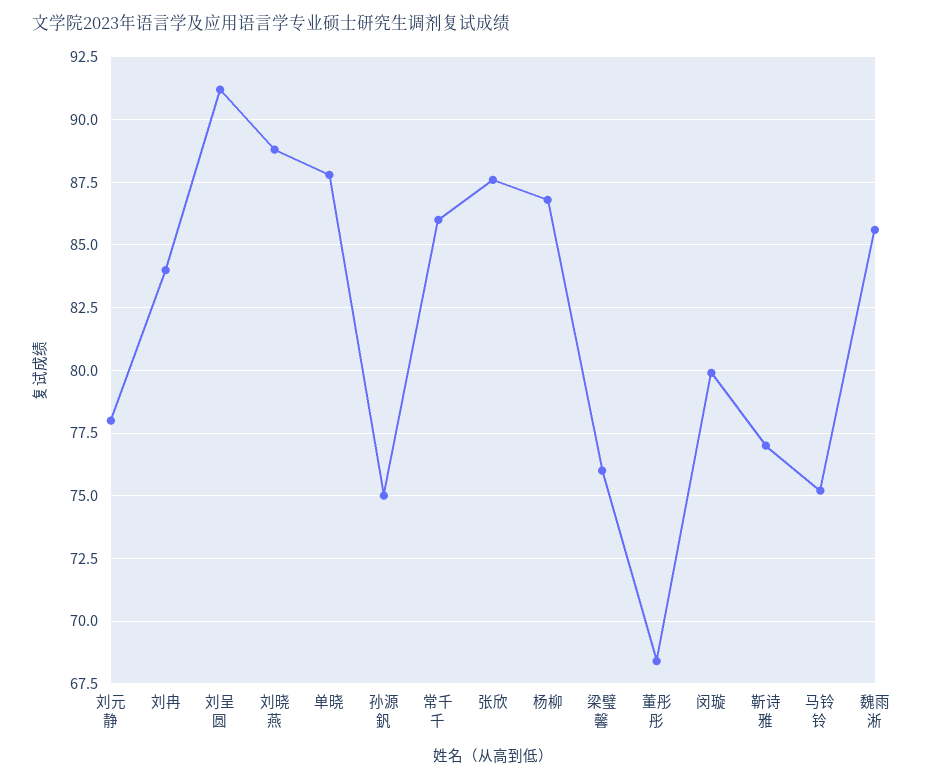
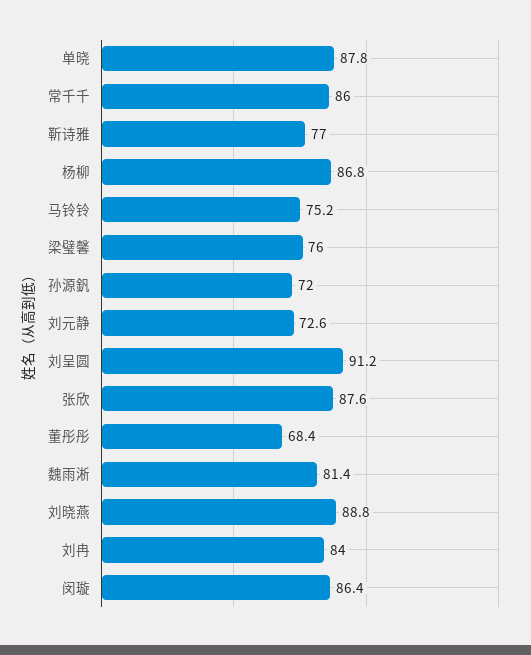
  {
-   "刘元静": 78,
+   "刘元静": 72.6,
    "刘冉": 84,
    "刘呈圆": 91.2,
    "刘晓燕": 88.8,
    "单晓": 87.8,
-   "孙源釩": 75,
+   "孙源釩": 72,
    "常千千": 86,
    "张欣": 87.6,
    "杨柳": 86.8,
    "梁璧馨": 76,
    "董彤彤": 68.4,
-   "闵璇": 80,
+   "闵璇": 86.4,
    "靳诗雅": 77,
    "马铃铃": 75.2,
-   "魏雨淅": 85.5
+   "魏雨淅": 81.4
  }

